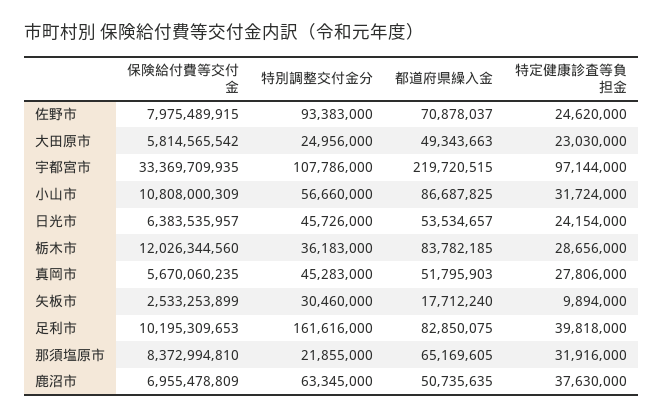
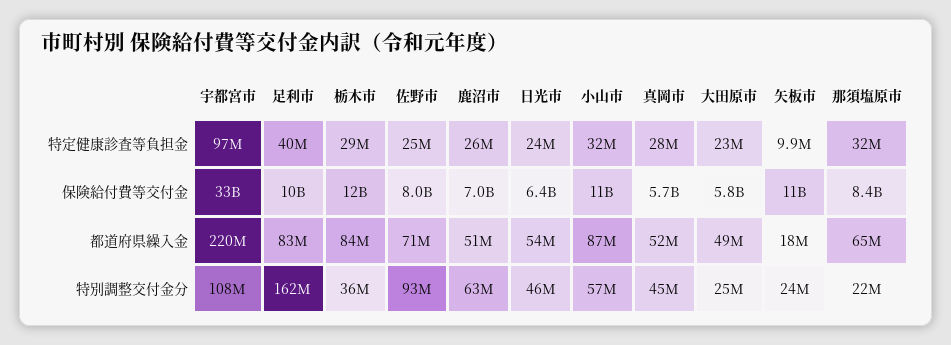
  {
    "保険給付費等交付金": {
      "佐野市": 7975489915,
      "大田原市": 5814565542,
      "宇都宮市": 33369709935,
      "小山市": 10808000309,
      "日光市": 6383535957,
      "栃木市": 12026344560,
      "真岡市": 5670060235,
-     "矢板市": 2533253899,
+     "矢板市": 11000000000,
      "足利市": 10195309653,
      "那須塩原市": 8372994810,
      "鹿沼市": 6955478809
    },
    "特別調整交付金分": {
      "佐野市": 93383000,
      "大田原市": 24956000,
      "宇都宮市": 107786000,
      "小山市": 56660000,
      "日光市": 45726000,
      "栃木市": 36183000,
      "真岡市": 45283000,
-     "矢板市": 30460000,
+     "矢板市": 24000000,
      "足利市": 161616000,
      "那須塩原市": 21855000,
      "鹿沼市": 63345000
    },
    "都道府県繰入金": {
      "佐野市": 70878037,
      "大田原市": 49343663,
      "宇都宮市": 219720515,
      "小山市": 86687825,
      "日光市": 53534657,
      "栃木市": 83782185,
      "真岡市": 51795903,
      "矢板市": 17712240,
      "足利市": 82850075,
      "那須塩原市": 65169605,
      "鹿沼市": 50735635
    },
    "特定健康診査等負担金": {
      "佐野市": 24620000,
      "大田原市": 23030000,
      "宇都宮市": 97144000,
      "小山市": 31724000,
      "日光市": 24154000,
      "栃木市": 28656000,
      "真岡市": 27806000,
      "矢板市": 9894000,
      "足利市": 39818000,
      "那須塩原市": 31916000,
-     "鹿沼市": 37630000
+     "鹿沼市": 26000000
    }
  }

